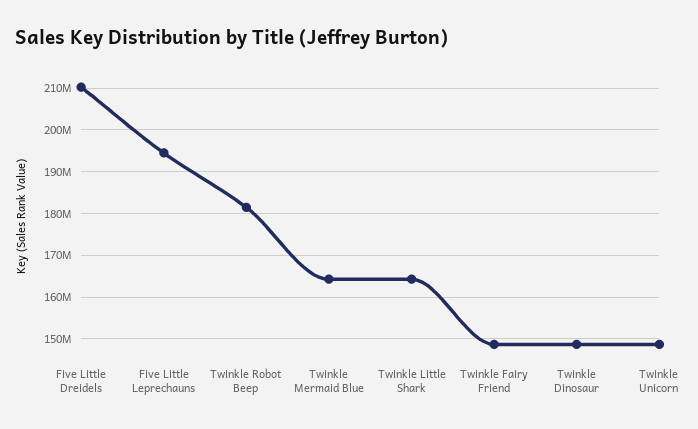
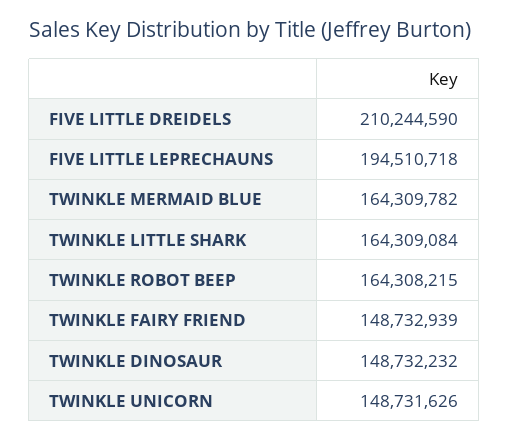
  {
    "Five Little Dreidels": 210244590,
    "Five Little Leprechauns": 194510718,
-   "Twinkle Robot Beep": 182000000,
+   "Twinkle Robot Beep": 164308215,
    "Twinkle Mermaid Blue": 164309782,
    "Twinkle Little Shark": 164309084,
    "Twinkle Fairy Friend": 148732939,
    "Twinkle Dinosaur": 148732232,
    "Twinkle Unicorn": 148731626
  }

